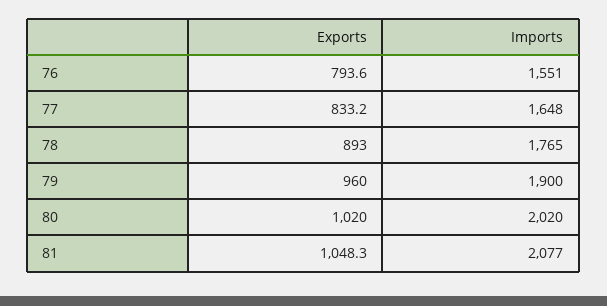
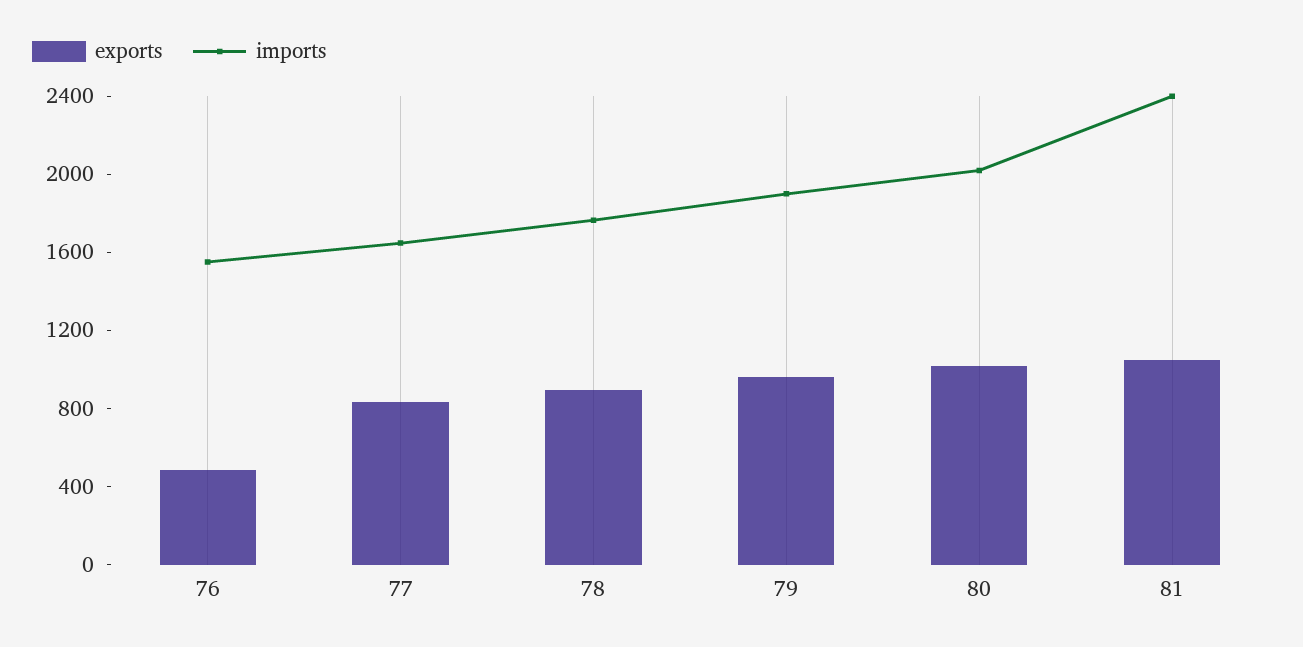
  {
    "Exports": {
-     "76": 793.6,
+     "76": 500,
      "77": 833.2,
      "78": 893,
      "79": 960,
      "80": 1020,
      "81": 1048.3
    },
    "Imports": {
      "76": 1551,
      "77": 1648,
      "78": 1765,
      "79": 1900,
      "80": 2020,
-     "81": 2077
+     "81": 2400
    }
  }

